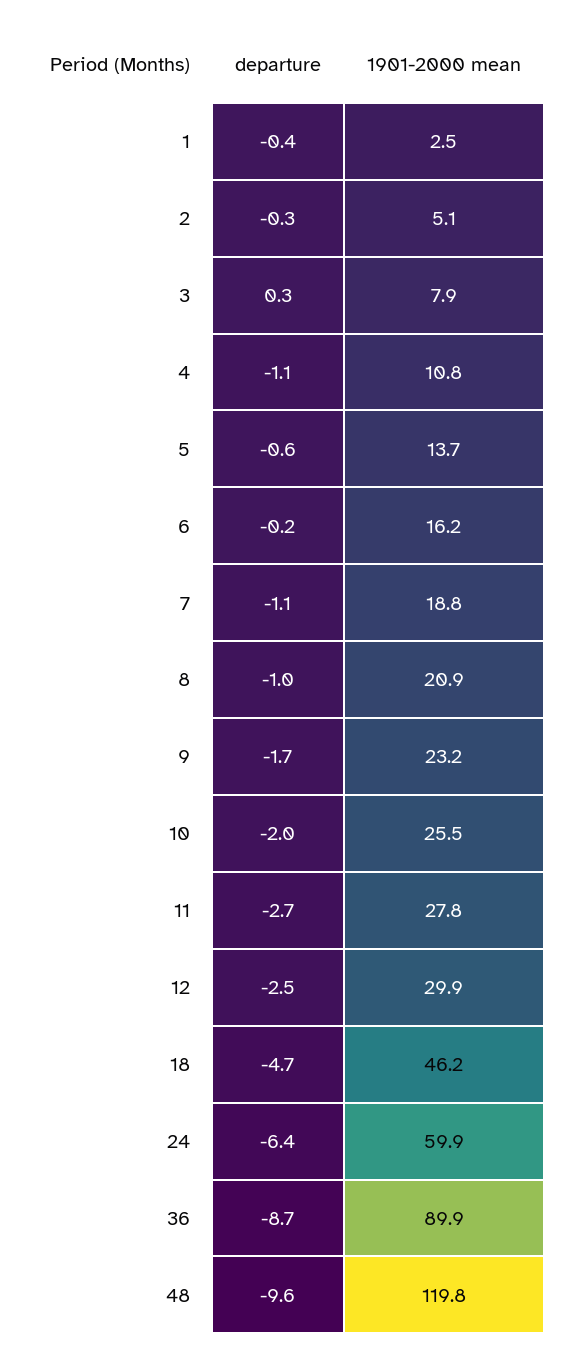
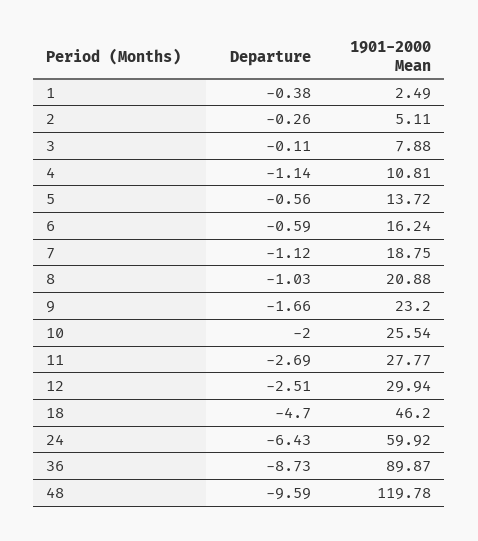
  {
    "departure": {
      "1": -0.38,
      "2": -0.26,
-     "3": 0.3,
+     "3": -0.11,
      "4": -1.14,
      "5": -0.56,
-     "6": -0.2,
+     "6": -0.59,
      "7": -1.12,
      "8": -1.03,
      "9": -1.66,
      "10": -2,
      "11": -2.69,
      "12": -2.51,
      "18": -4.7,
      "24": -6.43,
      "36": -8.73,
      "48": -9.59
    },
    "1901-2000 mean": {
      "1": 2.49,
      "2": 5.11,
      "3": 7.88,
      "4": 10.81,
      "5": 13.72,
      "6": 16.24,
      "7": 18.75,
      "8": 20.88,
      "9": 23.2,
      "10": 25.54,
      "11": 27.77,
      "12": 29.94,
      "18": 46.2,
      "24": 59.92,
      "36": 89.87,
      "48": 119.78
    }
  }

